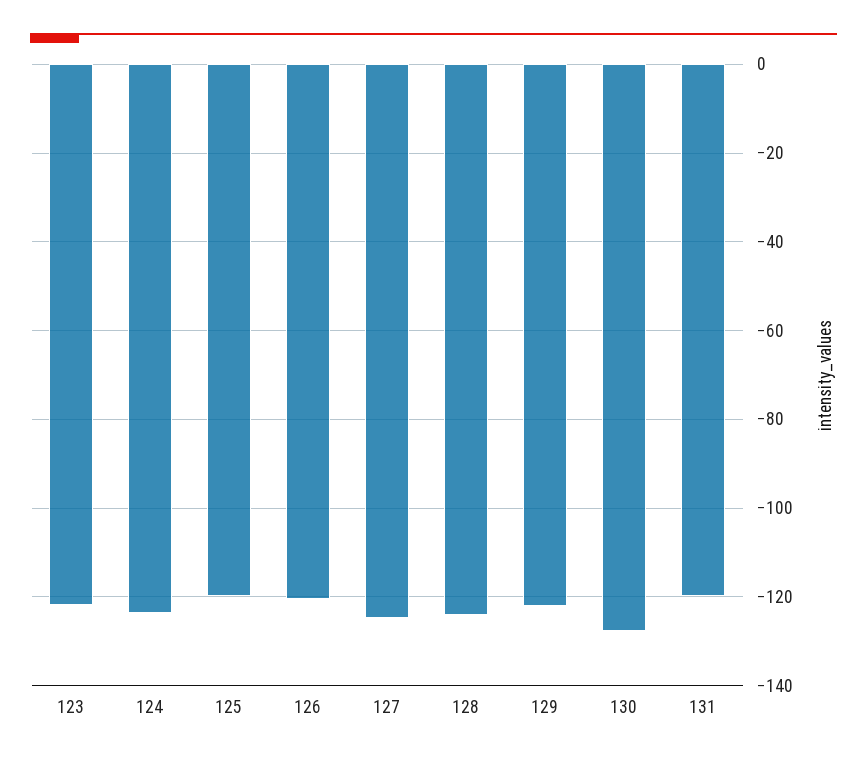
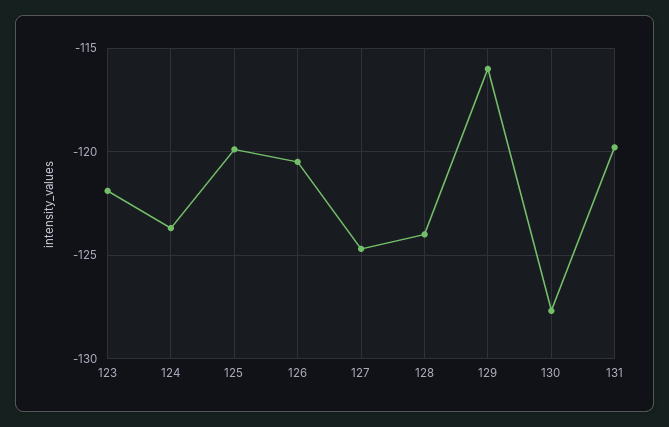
  {
    "123": -122,
    "124": -123.5,
    "125": -120,
    "126": -120.5,
    "127": -124.5,
    "128": -124,
-   "129": -122,
+   "129": -116,
    "130": -127.5,
    "131": -120
  }

